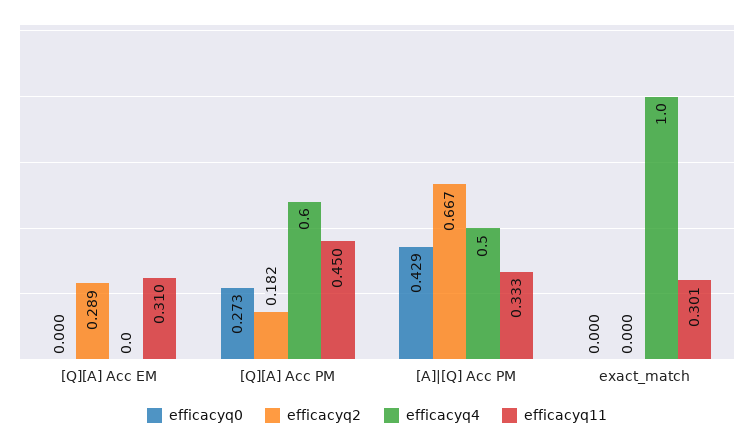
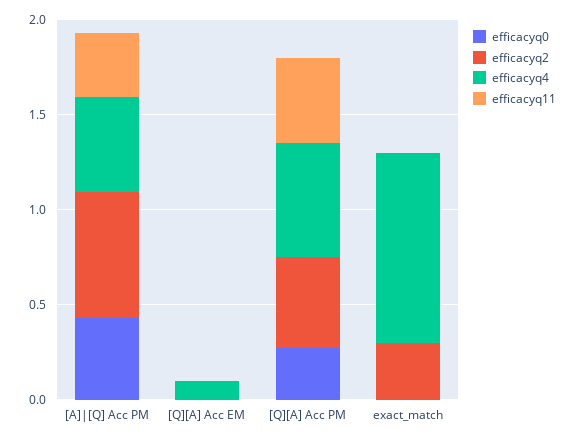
  {
    "efficacyq0": {
      "[Q][A] Acc EM": 0,
      "[Q][A] Acc PM": 0.273,
      "[A]|[Q] Acc PM": 0.429,
      "exact_match": 0
    },
    "efficacyq2": {
-     "[Q][A] Acc EM": 0.289,
+     "[Q][A] Acc EM": 0,
-     "[Q][A] Acc PM": 0.182,
+     "[Q][A] Acc PM": 0.5,
      "[A]|[Q] Acc PM": 0.667,
-     "exact_match": 0
+     "exact_match": 0.3
    },
    "efficacyq4": {
-     "[Q][A] Acc EM": 0,
+     "[Q][A] Acc EM": 0.1,
      "[Q][A] Acc PM": 0.6,
      "[A]|[Q] Acc PM": 0.5,
      "exact_match": 1
    },
    "efficacyq11": {
-     "[Q][A] Acc EM": 0.31,
+     "[Q][A] Acc EM": 0,
      "[Q][A] Acc PM": 0.45,
      "[A]|[Q] Acc PM": 0.333,
-     "exact_match": 0.301
+     "exact_match": 0
    }
  }

